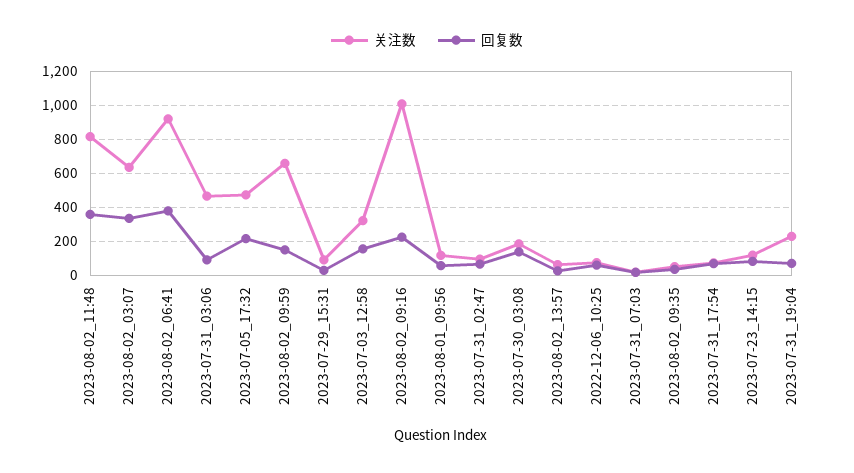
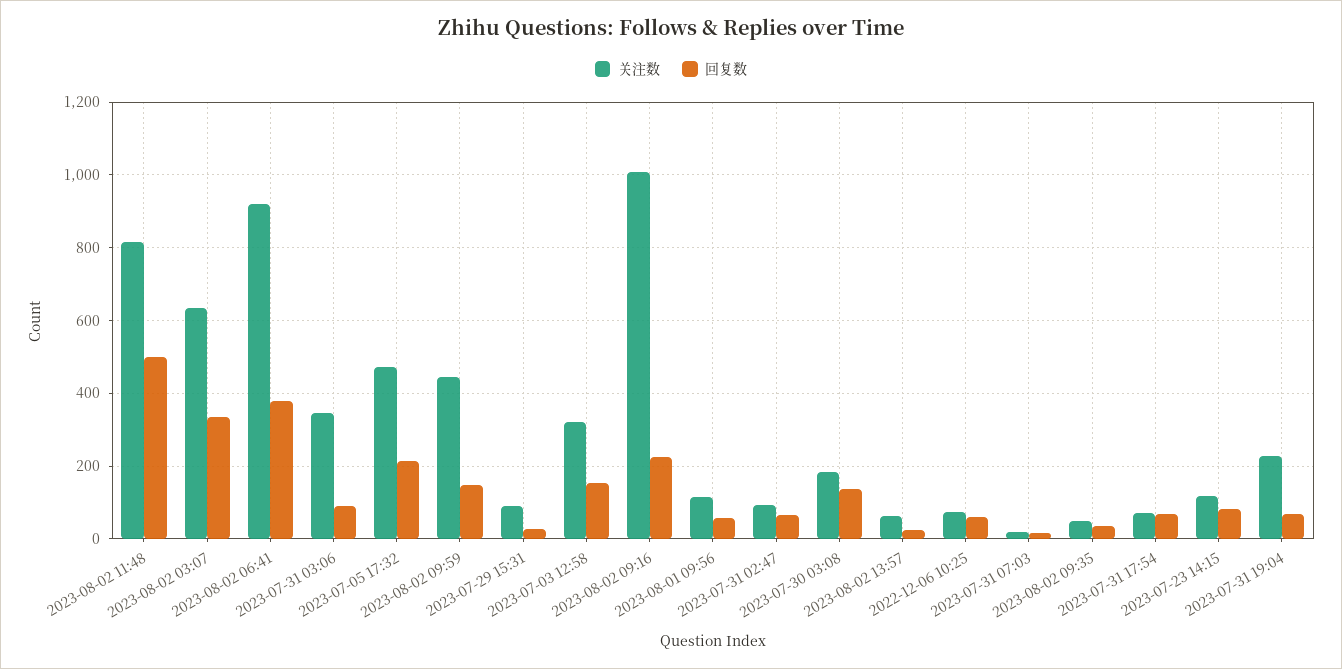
  {
    "关注数": {
      "2023-08-02_11:48": 820,
      "2023-08-02_03:07": 640,
      "2023-08-02_06:41": 920,
-     "2023-07-31_03:06": 450,
+     "2023-07-31_03:06": 340,
      "2023-07-05_17:32": 480,
-     "2023-08-02_09:59": 650,
+     "2023-08-02_09:59": 440,
      "2023-07-29_15:31": 80,
      "2023-07-03_12:58": 320,
      "2023-08-02_09:16": 1000,
      "2023-08-01_09:56": 120,
      "2023-07-31_02:47": 100,
      "2023-07-30_03:08": 180,
      "2023-08-02_13:57": 60,
      "2022-12-06_10:25": 80,
      "2023-07-31_07:03": 20,
      "2023-08-02_09:35": 40,
      "2023-07-31_17:54": 80,
      "2023-07-23_14:15": 120,
      "2023-07-31_19:04": 220
    },
    "回复数": {
-     "2023-08-02_11:48": 350,
+     "2023-08-02_11:48": 500,
      "2023-08-02_03:07": 340,
      "2023-08-02_06:41": 380,
      "2023-07-31_03:06": 80,
      "2023-07-05_17:32": 220,
      "2023-08-02_09:59": 140,
      "2023-07-29_15:31": 20,
      "2023-07-03_12:58": 160,
      "2023-08-02_09:16": 220,
      "2023-08-01_09:56": 60,
      "2023-07-31_02:47": 60,
      "2023-07-30_03:08": 140,
      "2023-08-02_13:57": 20,
      "2022-12-06_10:25": 60,
      "2023-07-31_07:03": 20,
      "2023-08-02_09:35": 40,
      "2023-07-31_17:54": 60,
      "2023-07-23_14:15": 80,
      "2023-07-31_19:04": 60
    }
  }

